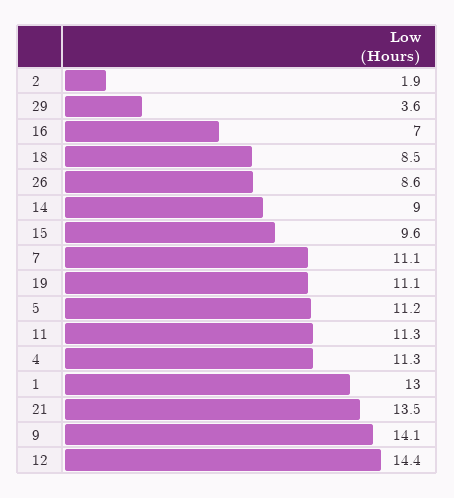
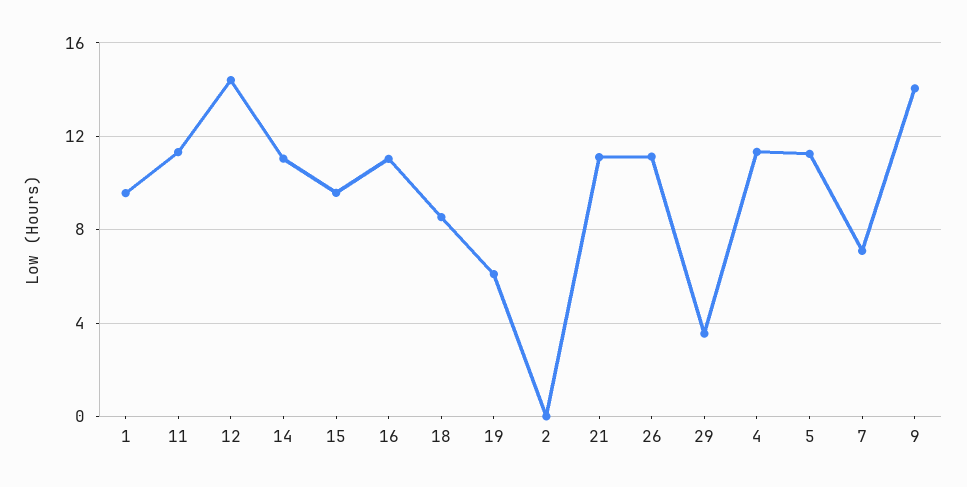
  {
-   "2": 1.9,
+   "2": 0,
    "29": 3.6,
-   "16": 7,
+   "16": 11,
    "18": 8.5,
-   "26": 8.6,
+   "26": 11,
-   "14": 9,
+   "14": 11,
    "15": 9.6,
-   "7": 11.1,
+   "7": 7,
-   "19": 11.1,
+   "19": 6,
    "5": 11.2,
    "11": 11.3,
    "4": 11.3,
-   "1": 13,
+   "1": 9.5,
-   "21": 13.5,
+   "21": 11,
    "9": 14.1,
    "12": 14.4
  }

